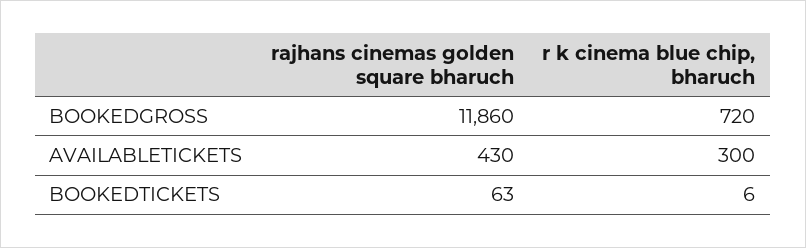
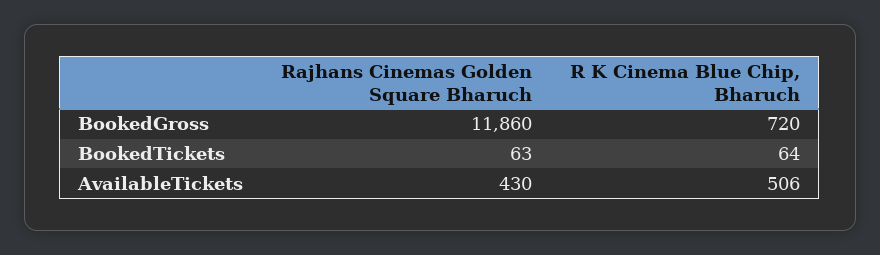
  {
    "rajhans cinemas golden square bharuch": {
      "BOOKEDGROSS": 11860,
      "AVAILABLETICKETS": 430,
      "BOOKEDTICKETS": 63
    },
    "r k cinema blue chip, bharuch": {
      "BOOKEDGROSS": 720,
-     "AVAILABLETICKETS": 300,
+     "AVAILABLETICKETS": 506,
-     "BOOKEDTICKETS": 6
+     "BOOKEDTICKETS": 64
    }
  }

